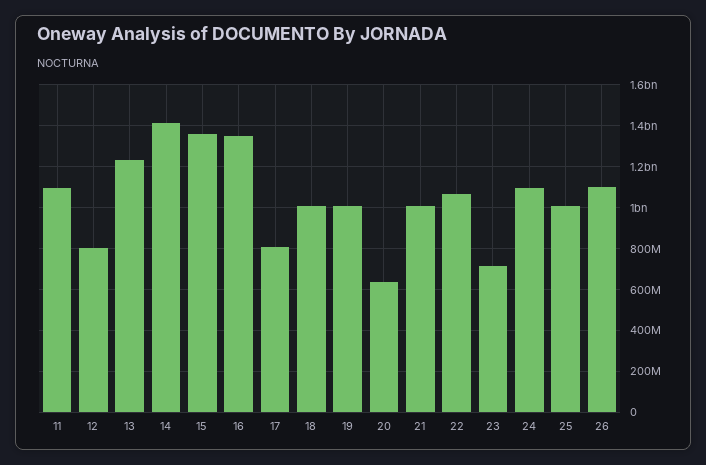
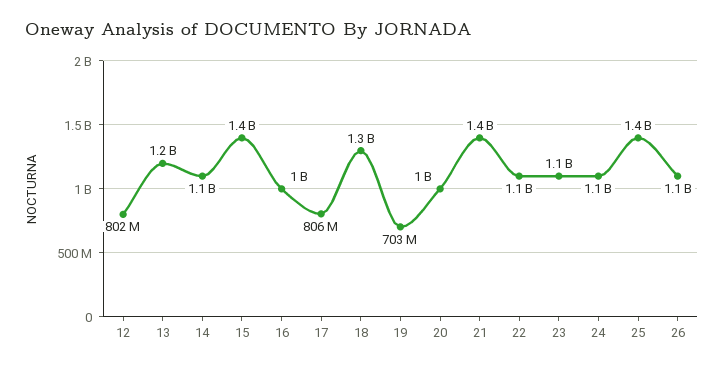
  {
-   "11": 1100000000,
    "12": 802000000,
    "13": 1200000000,
-   "14": 1400000000,
+   "14": 1100000000,
    "15": 1400000000,
-   "16": 1350000000,
+   "16": 1000000000,
    "17": 806000000,
-   "18": 1000000000,
+   "18": 1300000000,
-   "19": 1000000000,
+   "19": 703000000,
-   "20": 650000000,
+   "20": 1000000000,
-   "21": 1000000000,
+   "21": 1400000000,
    "22": 1100000000,
-   "23": 700000000,
+   "23": 1100000000,
    "24": 1100000000,
-   "25": 1000000000,
+   "25": 1400000000,
    "26": 1100000000
  }

